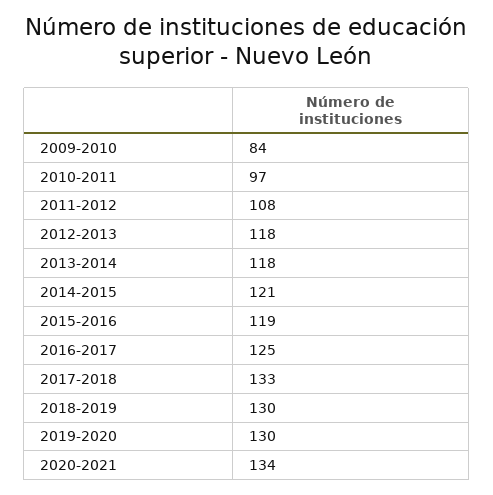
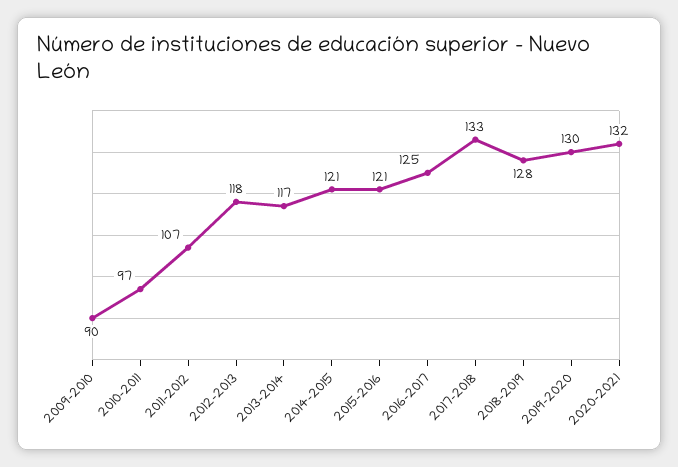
  {
-   "2009-2010": 84,
+   "2009-2010": 90,
    "2010-2011": 97,
-   "2011-2012": 108,
+   "2011-2012": 107,
    "2012-2013": 118,
-   "2013-2014": 118,
+   "2013-2014": 117,
    "2014-2015": 121,
-   "2015-2016": 119,
+   "2015-2016": 121,
    "2016-2017": 125,
    "2017-2018": 133,
-   "2018-2019": 130,
+   "2018-2019": 128,
    "2019-2020": 130,
-   "2020-2021": 134
+   "2020-2021": 132
  }

